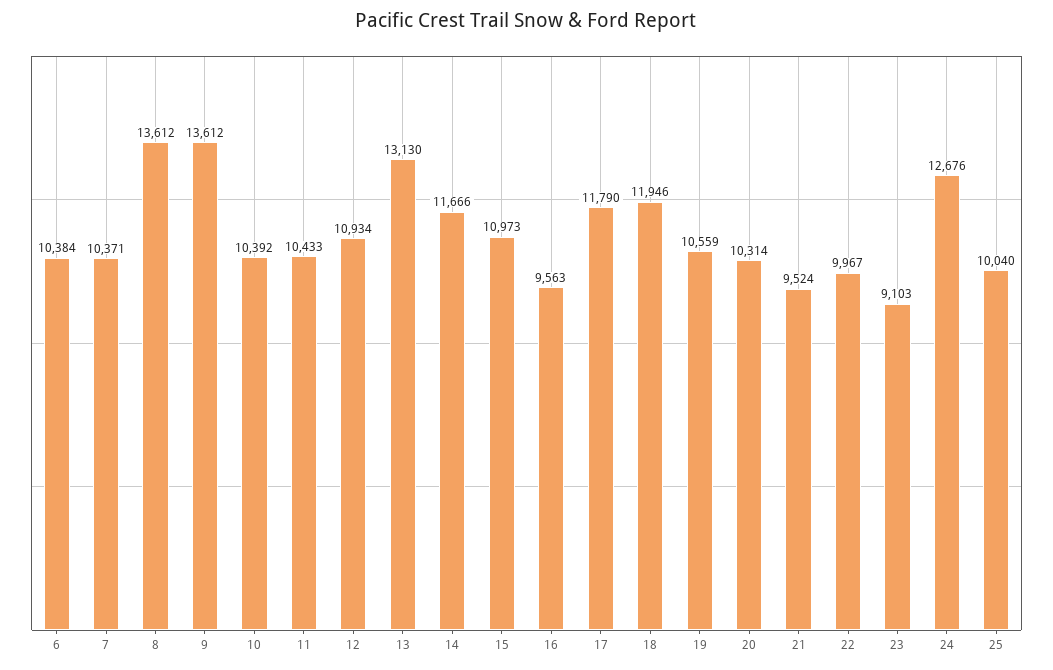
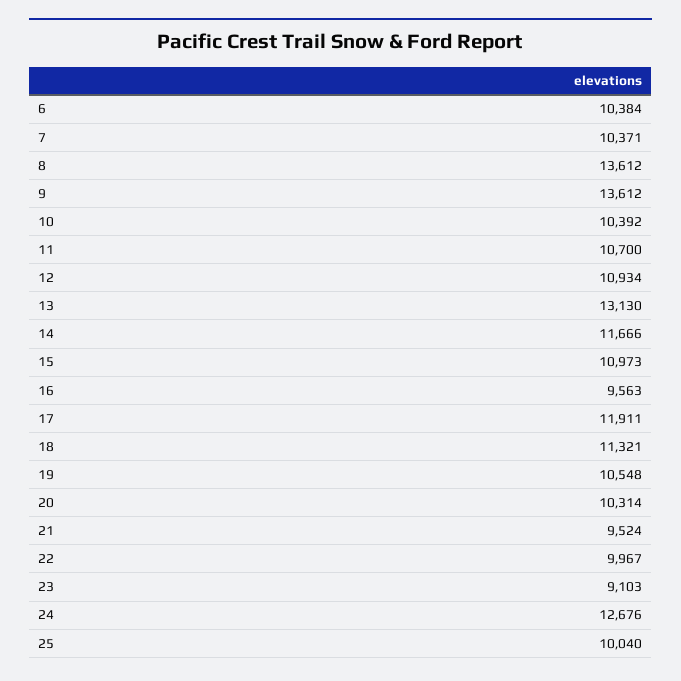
  {
    "6": 10384,
    "7": 10371,
    "8": 13612,
    "9": 13612,
    "10": 10392,
-   "11": 10433,
+   "11": 10700,
    "12": 10934,
    "13": 13130,
    "14": 11666,
    "15": 10973,
    "16": 9563,
-   "17": 11790,
+   "17": 11911,
-   "18": 11946,
+   "18": 11321,
-   "19": 10559,
+   "19": 10548,
    "20": 10314,
    "21": 9524,
    "22": 9967,
    "23": 9103,
    "24": 12676,
    "25": 10040
  }

